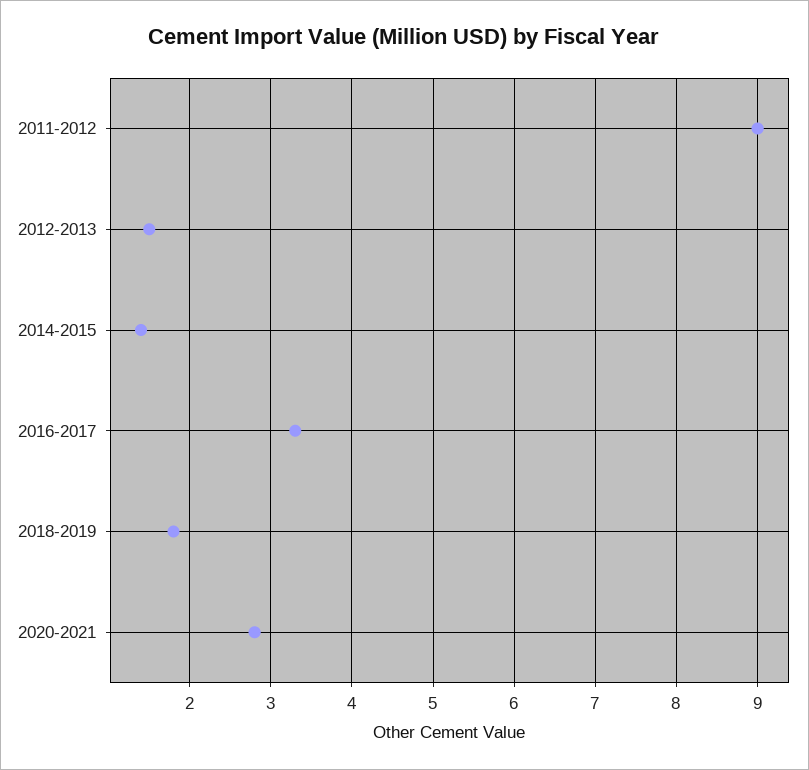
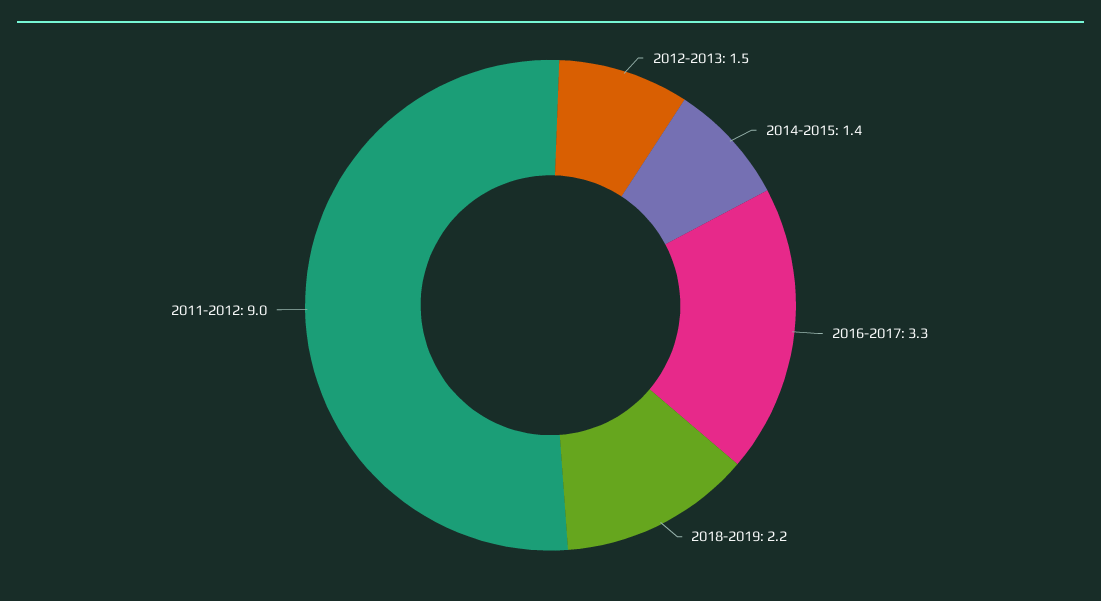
  {
    "2011-2012": 9,
    "2012-2013": 1.5,
    "2014-2015": 1.4,
    "2016-2017": 3.3,
-   "2018-2019": 1.8,
+   "2018-2019": 2.2
-   "2020-2021": 2.8
  }

